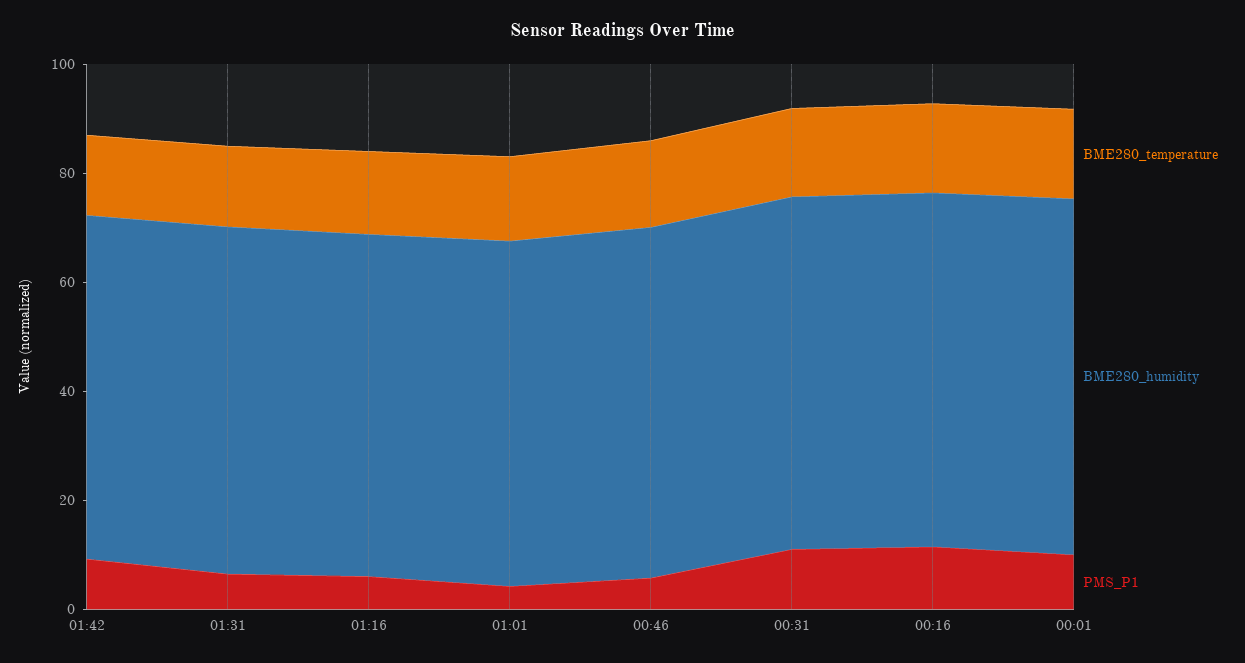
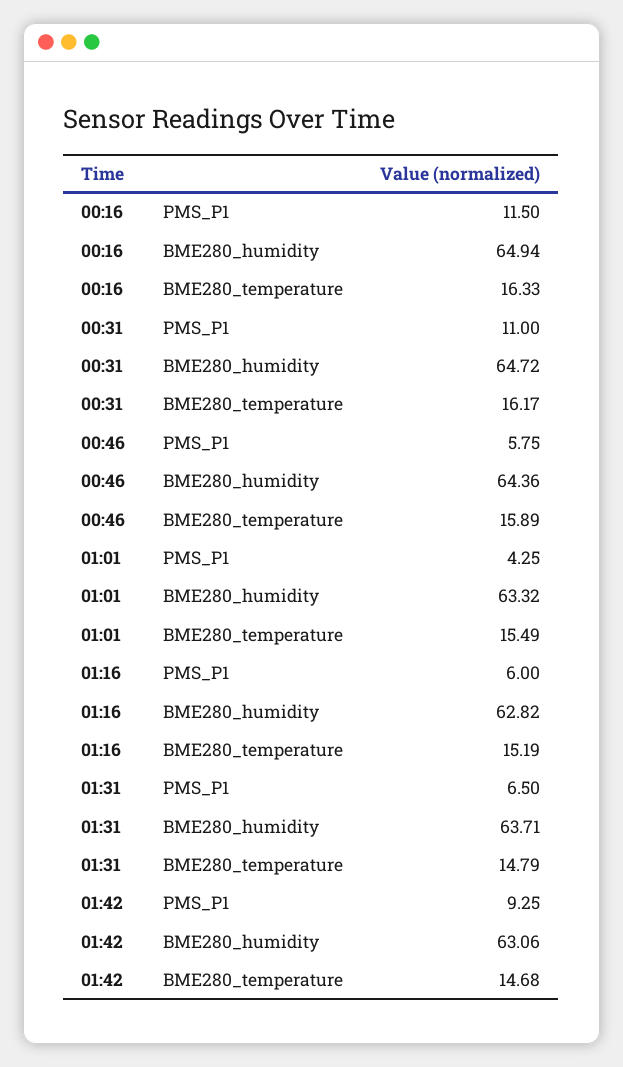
  {
    "BME280_temperature": {
      "01:42": 14.68,
      "01:31": 14.79,
      "01:16": 15.19,
      "01:01": 15.49,
      "00:46": 15.89,
      "00:31": 16.17,
-     "00:16": 16.33,
+     "00:16": 16.33
-     "00:01": 15
    },
    "BME280_humidity": {
      "01:42": 63.06,
      "01:31": 63.71,
      "01:16": 62.82,
      "01:01": 63.32,
      "00:46": 64.36,
      "00:31": 64.72,
-     "00:16": 64.94,
+     "00:16": 64.94
-     "00:01": 65
    },
    "PMS_P1": {
      "01:42": 9.25,
      "01:31": 6.5,
      "01:16": 6,
      "01:01": 4.25,
      "00:46": 5.75,
      "00:31": 11,
-     "00:16": 11.5,
+     "00:16": 11.5
-     "00:01": 10
    }
  }

